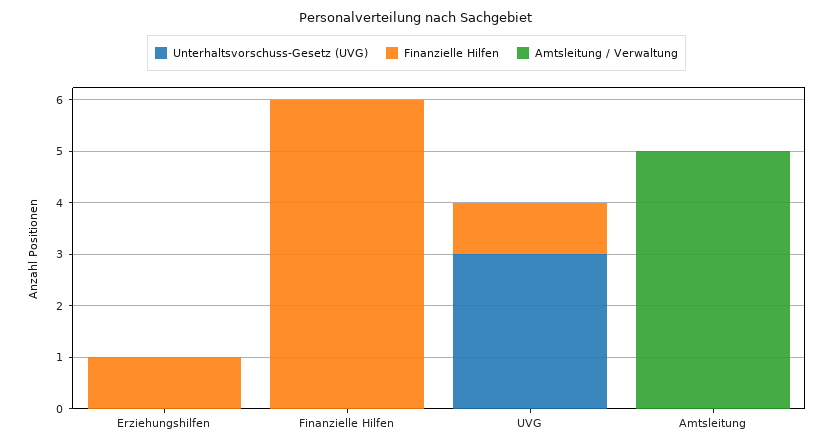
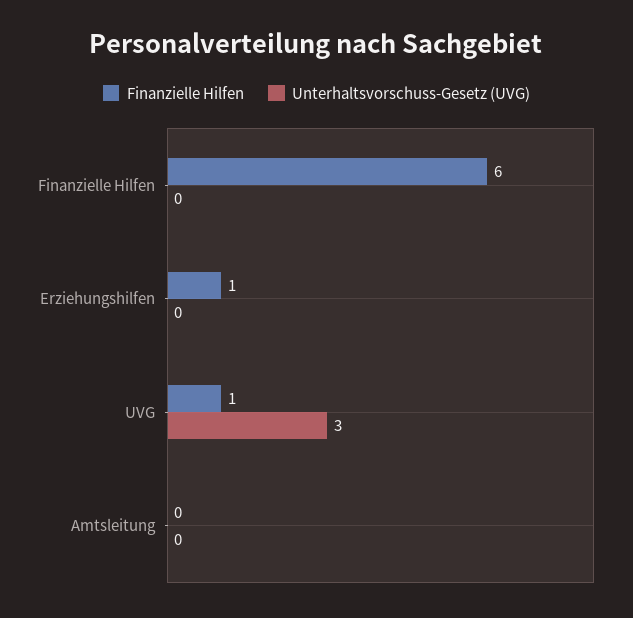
  {
    "Unterhaltsvorschuss-Gesetz (UVG)": {
      "Erziehungshilfen": 0,
      "Finanzielle Hilfen": 0,
      "UVG": 3,
      "Amtsleitung": 0
    },
    "Finanzielle Hilfen": {
      "Erziehungshilfen": 1,
      "Finanzielle Hilfen": 6,
      "UVG": 1,
      "Amtsleitung": 0
-   },
+   }
-   "Amtsleitung / Verwaltung": {
-     "Erziehungshilfen": 0,
-     "Finanzielle Hilfen": 0,
-     "UVG": 0,
-     "Amtsleitung": 5
-   }
  }

